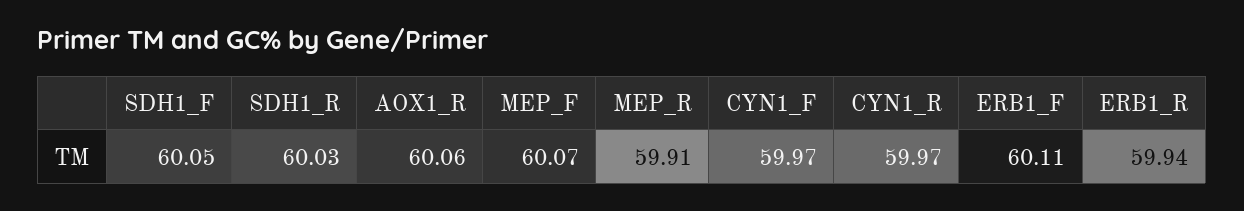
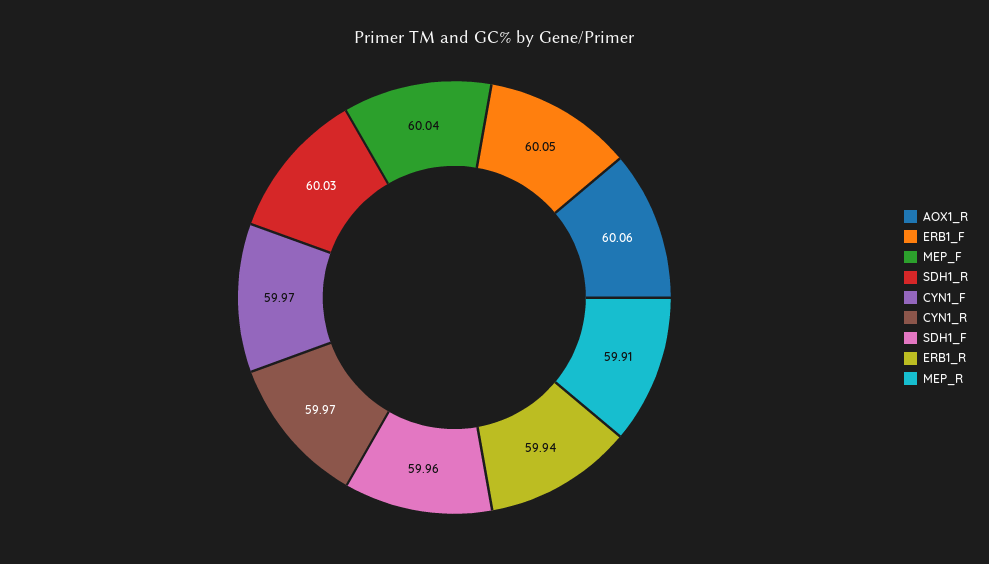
  {
-   "SDH1_F": 60.05,
+   "SDH1_F": 59.96,
    "SDH1_R": 60.03,
    "AOX1_R": 60.06,
-   "MEP_F": 60.07,
+   "MEP_F": 60.04,
    "MEP_R": 59.91,
    "CYN1_F": 59.97,
    "CYN1_R": 59.97,
-   "ERB1_F": 60.11,
+   "ERB1_F": 60.05,
    "ERB1_R": 59.94
  }

